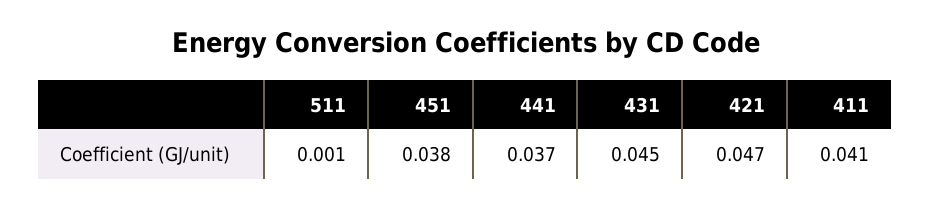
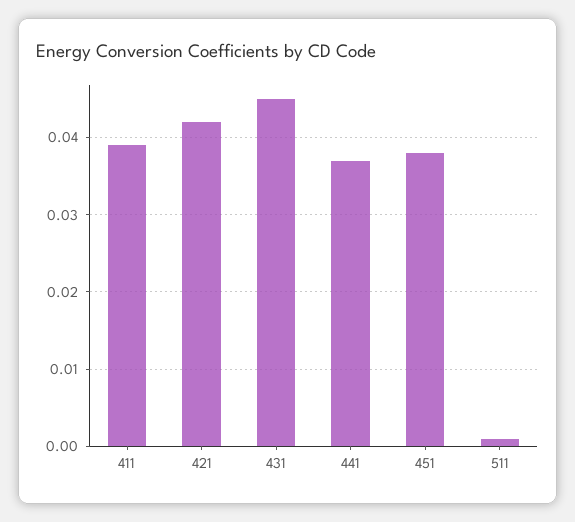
  {
    "511": 0.001,
    "451": 0.038,
    "441": 0.037,
    "431": 0.045,
-   "421": 0.047,
+   "421": 0.042,
-   "411": 0.041
+   "411": 0.039
  }

